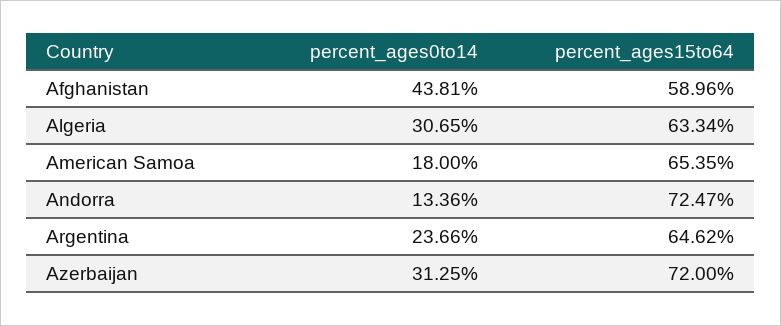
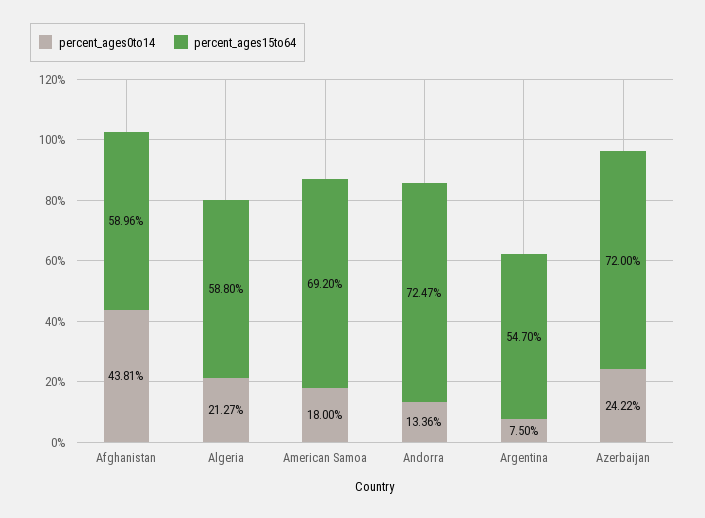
  {
    "percent_ages0to14": {
      "Afghanistan": 43.81,
-     "Algeria": 30.65,
+     "Algeria": 21.27,
      "American Samoa": 18,
      "Andorra": 13.36,
-     "Argentina": 23.66,
+     "Argentina": 7.5,
-     "Azerbaijan": 31.25
+     "Azerbaijan": 24.22
    },
    "percent_ages15to64": {
      "Afghanistan": 58.96,
-     "Algeria": 63.34,
+     "Algeria": 58.8,
-     "American Samoa": 65.35,
+     "American Samoa": 69.2,
      "Andorra": 72.47,
-     "Argentina": 64.62,
+     "Argentina": 54.7,
      "Azerbaijan": 72
    }
  }

